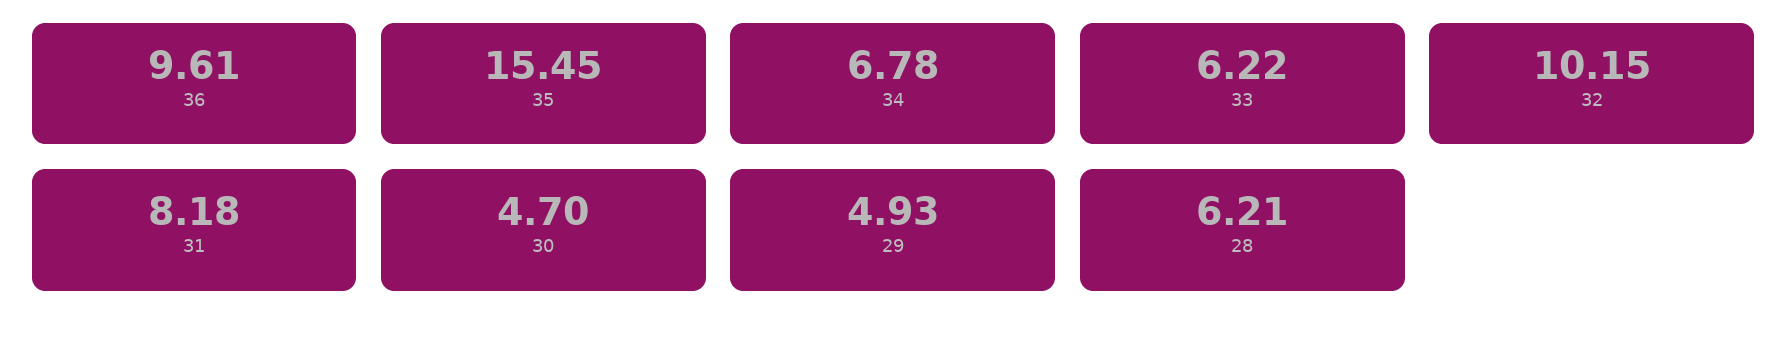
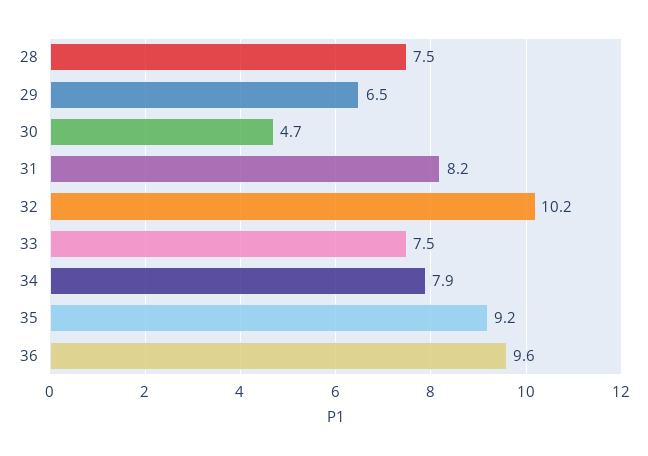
  {
    "36": 9.61,
-   "35": 15.45,
+   "35": 9.2,
-   "34": 6.78,
+   "34": 7.9,
-   "33": 6.22,
+   "33": 7.5,
    "32": 10.15,
    "31": 8.18,
    "30": 4.7,
-   "29": 4.93,
+   "29": 6.5,
-   "28": 6.21
+   "28": 7.5
  }

